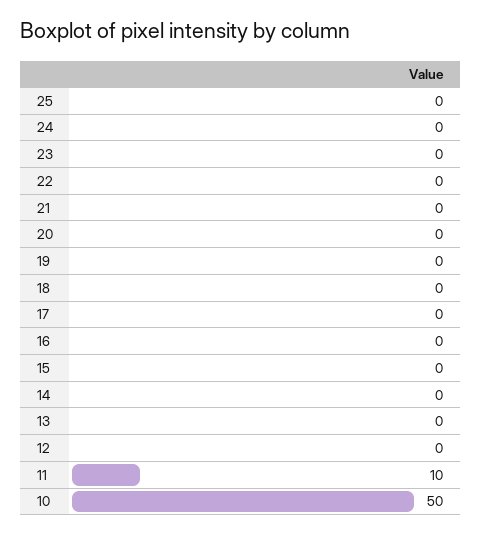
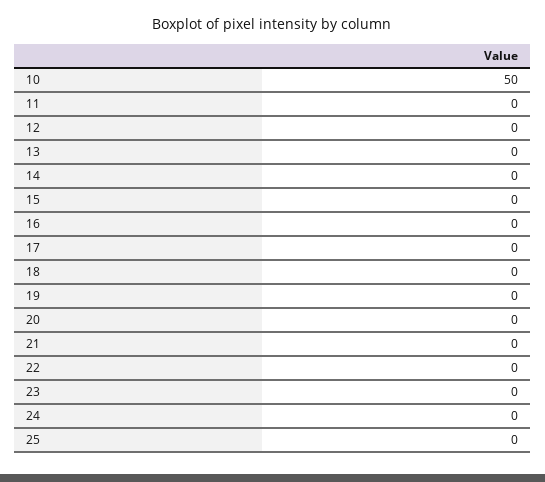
  {
    "25": 0,
    "24": 0,
    "23": 0,
    "22": 0,
    "21": 0,
    "20": 0,
    "19": 0,
    "18": 0,
    "17": 0,
    "16": 0,
    "15": 0,
    "14": 0,
    "13": 0,
    "12": 0,
-   "11": 10,
+   "11": 0,
    "10": 50
  }

